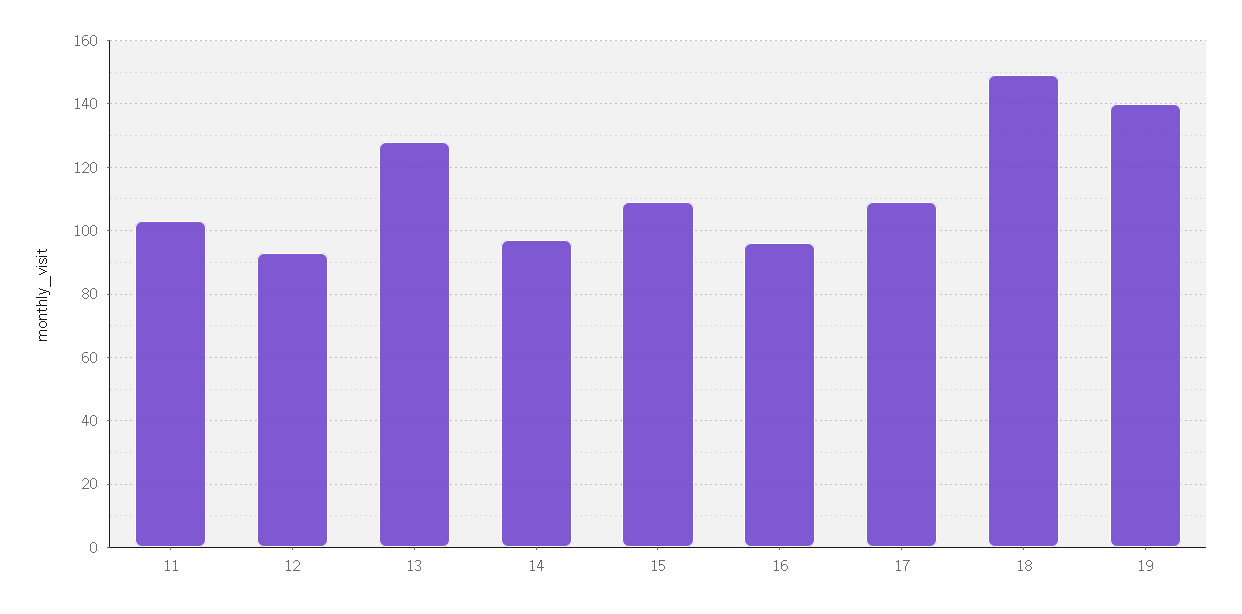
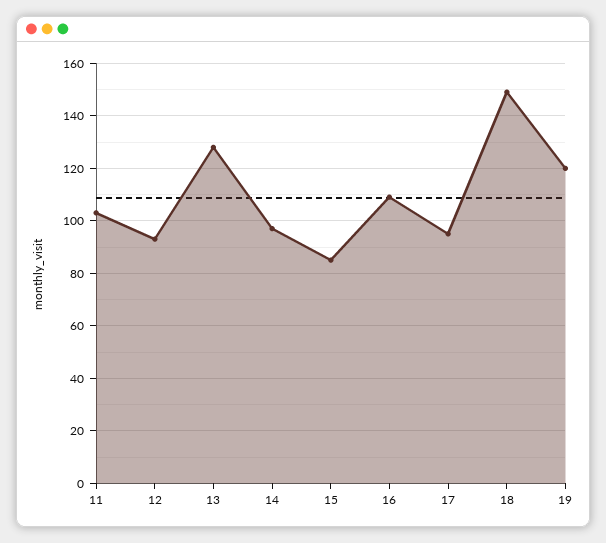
  {
    "11": 105,
    "12": 95,
    "13": 130,
    "14": 95,
-   "15": 110,
+   "15": 85,
-   "16": 95,
+   "16": 110,
-   "17": 110,
+   "17": 95,
    "18": 150,
-   "19": 140
+   "19": 120
  }

